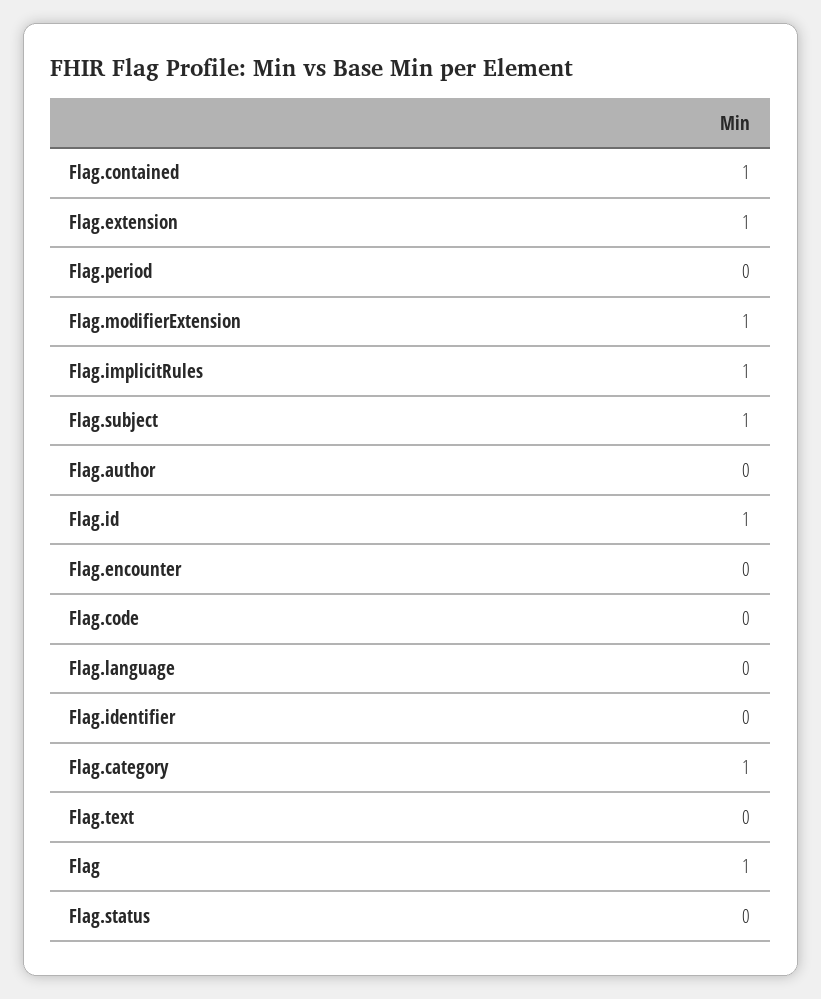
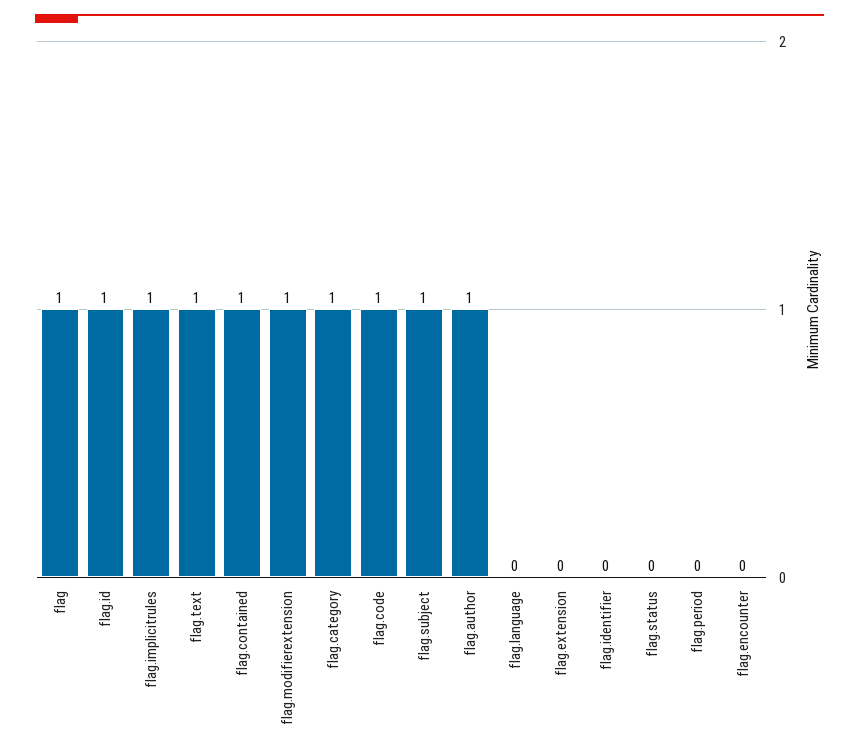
  {
    "Flag.contained": 1,
-   "Flag.extension": 1,
+   "Flag.extension": 0,
    "Flag.period": 0,
    "Flag.modifierExtension": 1,
    "Flag.implicitRules": 1,
    "Flag.subject": 1,
-   "Flag.author": 0,
+   "Flag.author": 1,
    "Flag.id": 1,
    "Flag.encounter": 0,
-   "Flag.code": 0,
+   "Flag.code": 1,
    "Flag.language": 0,
    "Flag.identifier": 0,
    "Flag.category": 1,
-   "Flag.text": 0,
+   "Flag.text": 1,
    "Flag": 1,
    "Flag.status": 0
  }

